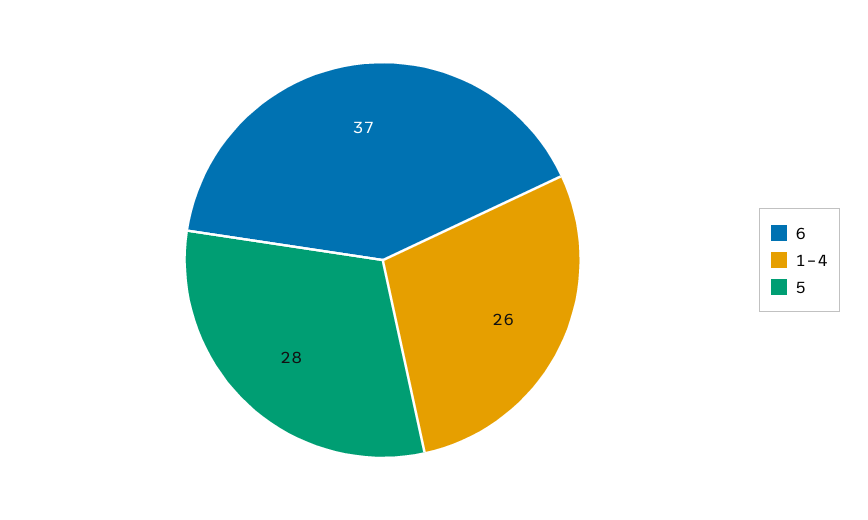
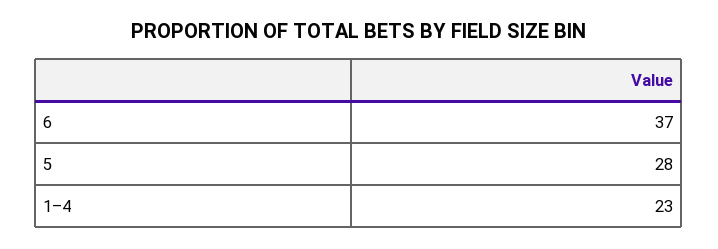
  {
    "6": 37,
-   "1–4": 26,
+   "1–4": 23,
    "5": 28
  }

